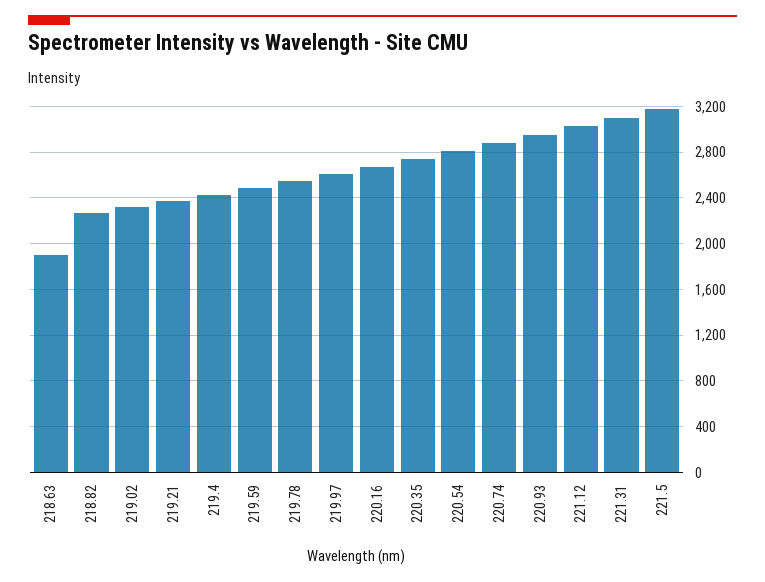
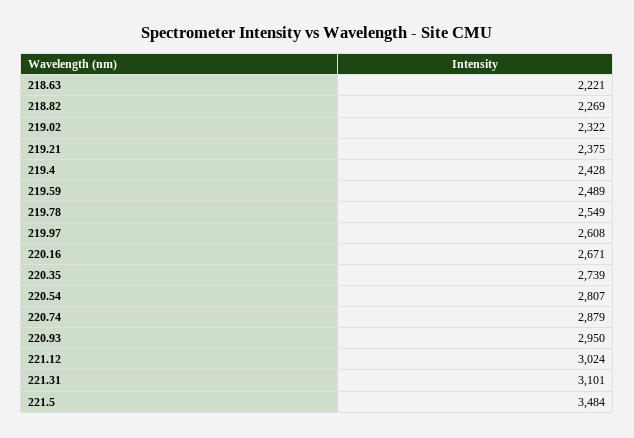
  {
-   "218.63": 1900,
+   "218.63": 2221,
    "218.82": 2269,
    "219.02": 2322,
    "219.21": 2375,
    "219.4": 2428,
    "219.59": 2489,
    "219.78": 2549,
    "219.97": 2608,
    "220.16": 2671,
    "220.35": 2739,
    "220.54": 2807,
    "220.74": 2879,
    "220.93": 2950,
    "221.12": 3024,
    "221.31": 3101,
-   "221.5": 3200
+   "221.5": 3484
  }

